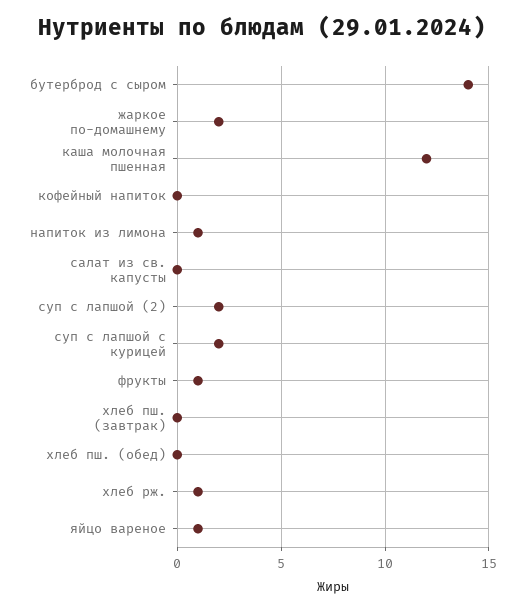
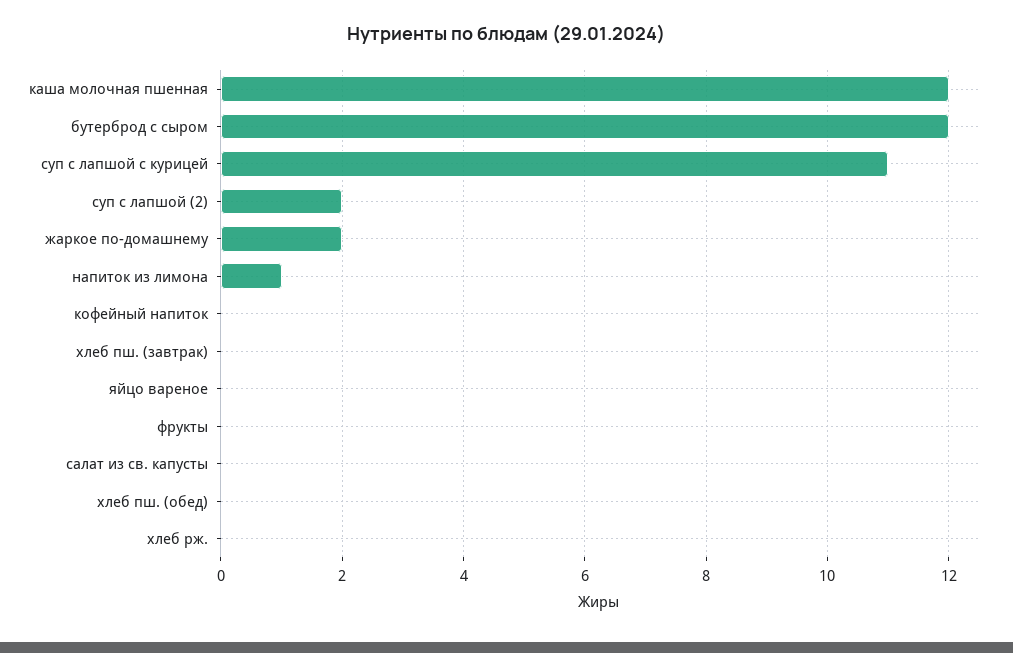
  {
-   "бутерброд с сыром": 14,
+   "бутерброд с сыром": 12,
    "жаркое по-домашнему": 2,
    "каша молочная пшенная": 12,
    "кофейный напиток": 0,
    "напиток из лимона": 1,
    "салат из св. капусты": 0,
    "суп с лапшой (2)": 2,
-   "суп с лапшой с курицей": 2,
+   "суп с лапшой с курицей": 11,
-   "фрукты": 1,
+   "фрукты": 0,
    "хлеб пш. (завтрак)": 0,
    "хлеб пш. (обед)": 0,
-   "хлеб рж.": 1,
+   "хлеб рж.": 0,
-   "яйцо вареное": 1
+   "яйцо вареное": 0
  }

